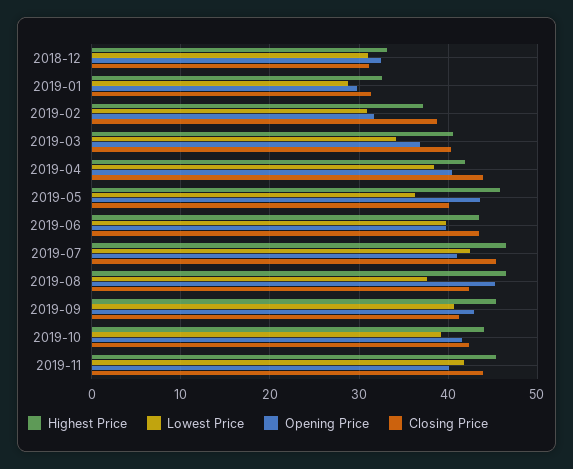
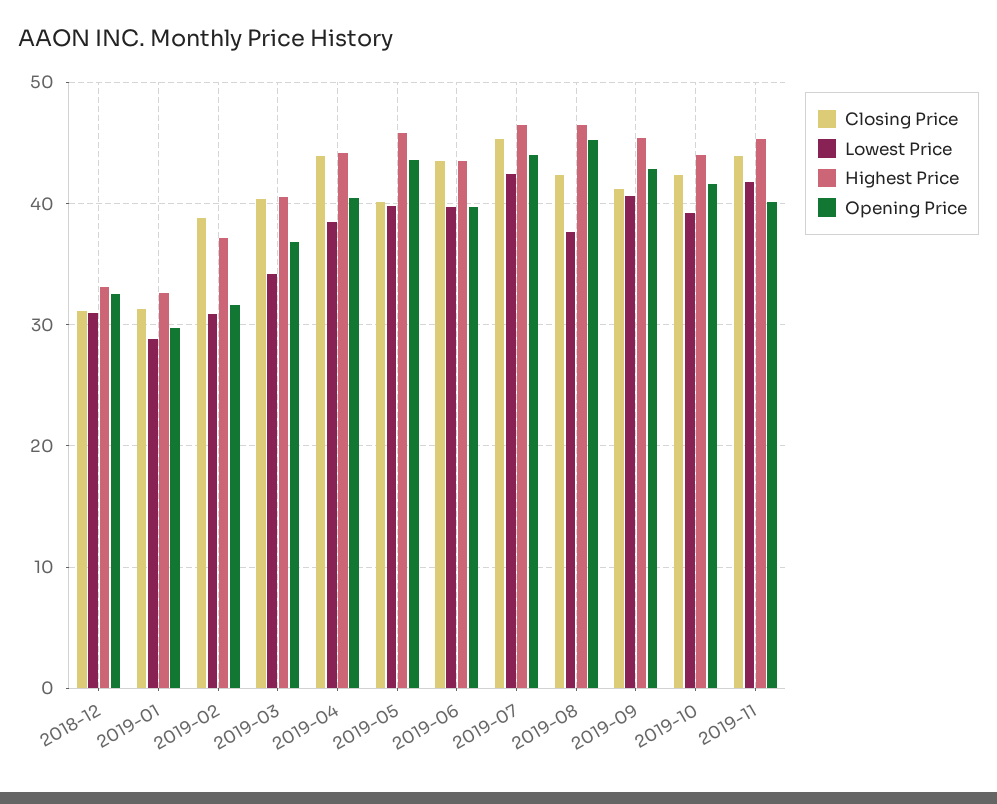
  {
    "Highest Price": {
      "2018-12": 33,
      "2019-01": 33,
      "2019-02": 37,
      "2019-03": 41,
-     "2019-04": 42,
+     "2019-04": 44,
      "2019-05": 46,
      "2019-06": 43,
      "2019-07": 46,
      "2019-08": 47,
      "2019-09": 45,
      "2019-10": 44,
      "2019-11": 45
    },
    "Lowest Price": {
      "2018-12": 31,
      "2019-01": 29,
      "2019-02": 31,
      "2019-03": 34,
      "2019-04": 38,
-     "2019-05": 36,
+     "2019-05": 40,
      "2019-06": 40,
      "2019-07": 42,
      "2019-08": 38,
      "2019-09": 41,
      "2019-10": 39,
      "2019-11": 42
    },
    "Opening Price": {
      "2018-12": 32,
      "2019-01": 30,
      "2019-02": 32,
      "2019-03": 37,
      "2019-04": 40,
      "2019-05": 44,
      "2019-06": 40,
-     "2019-07": 41,
+     "2019-07": 44,
      "2019-08": 45,
      "2019-09": 43,
      "2019-10": 42,
      "2019-11": 40
    },
    "Closing Price": {
      "2018-12": 31,
      "2019-01": 31,
      "2019-02": 39,
      "2019-03": 40,
      "2019-04": 44,
      "2019-05": 40,
      "2019-06": 43,
      "2019-07": 45,
      "2019-08": 42,
      "2019-09": 41,
      "2019-10": 42,
      "2019-11": 44
    }
  }

